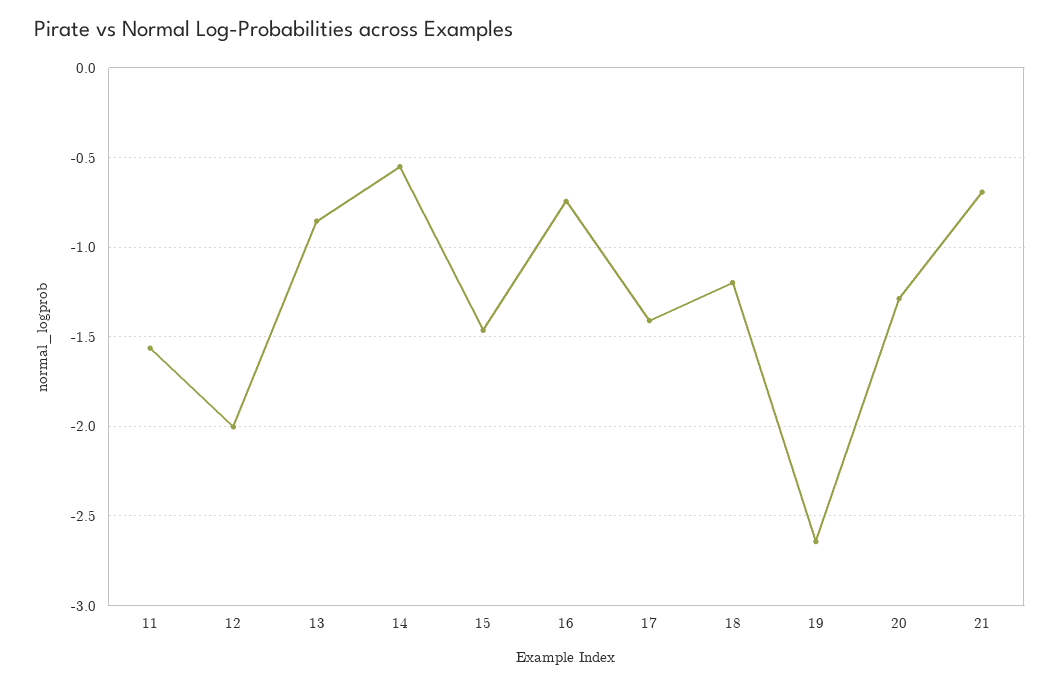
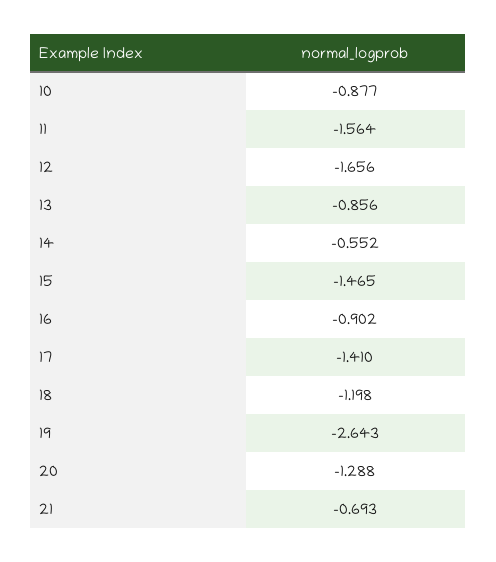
  {
    "11": -1.564,
-   "12": -2,
+   "12": -1.656,
    "13": -0.856,
    "14": -0.552,
    "15": -1.465,
-   "16": -0.75,
+   "16": -0.902,
    "17": -1.41,
    "18": -1.198,
    "19": -2.643,
    "20": -1.288,
-   "21": -0.693
+   "21": -0.693,
+   "10": -0.877
  }

